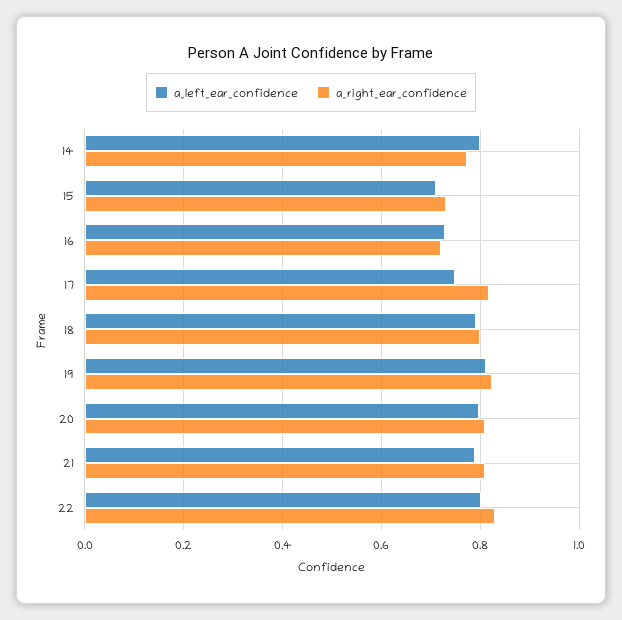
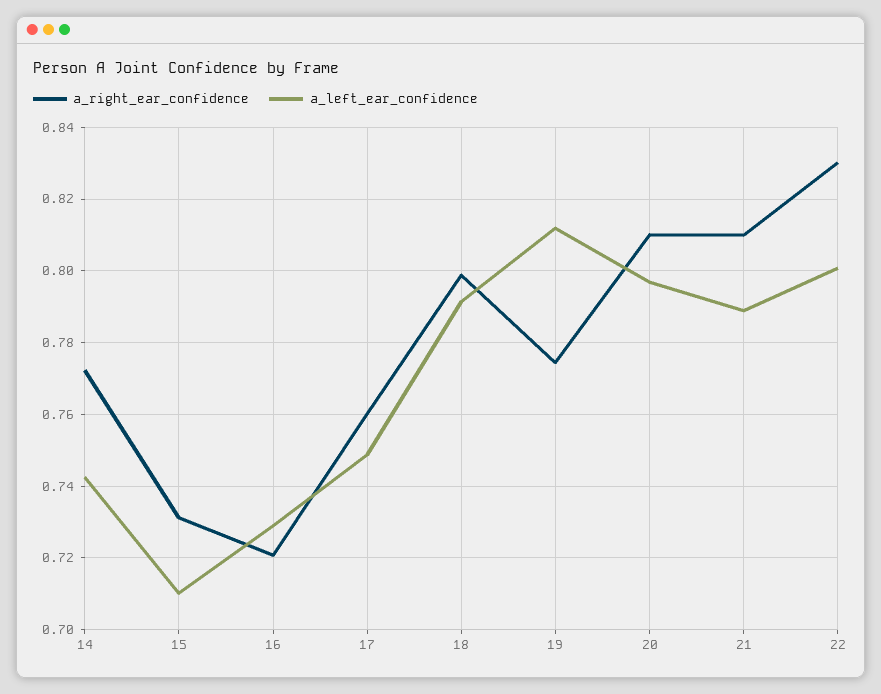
  {
    "a_left_ear_confidence": {
-     "14": 0.8,
+     "14": 0.742,
      "15": 0.71,
      "16": 0.73,
      "17": 0.748,
      "18": 0.792,
      "19": 0.812,
      "20": 0.796,
      "21": 0.788,
      "22": 0.8
    },
    "a_right_ear_confidence": {
      "14": 0.772,
      "15": 0.732,
      "16": 0.72,
-     "17": 0.82,
+     "17": 0.76,
      "18": 0.798,
-     "19": 0.82,
+     "19": 0.774,
      "20": 0.81,
      "21": 0.81,
      "22": 0.83
    }
  }

